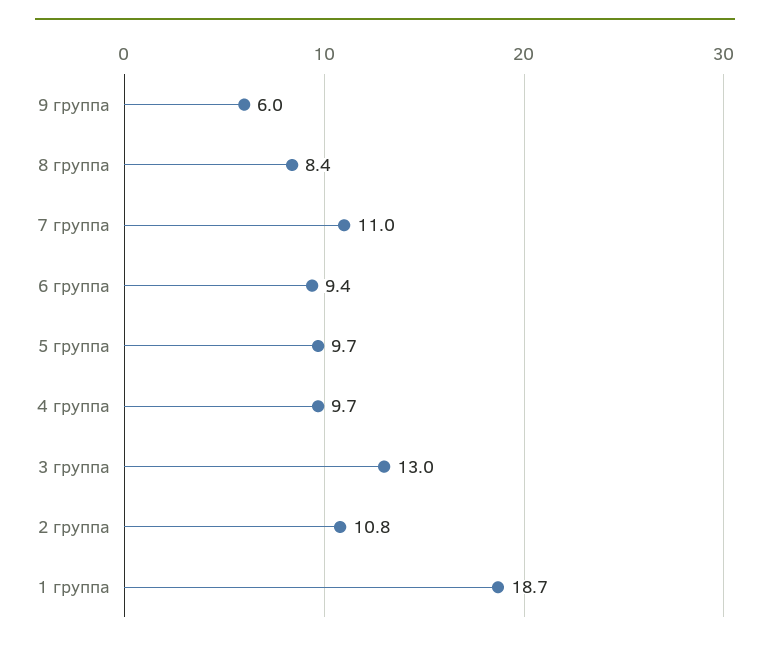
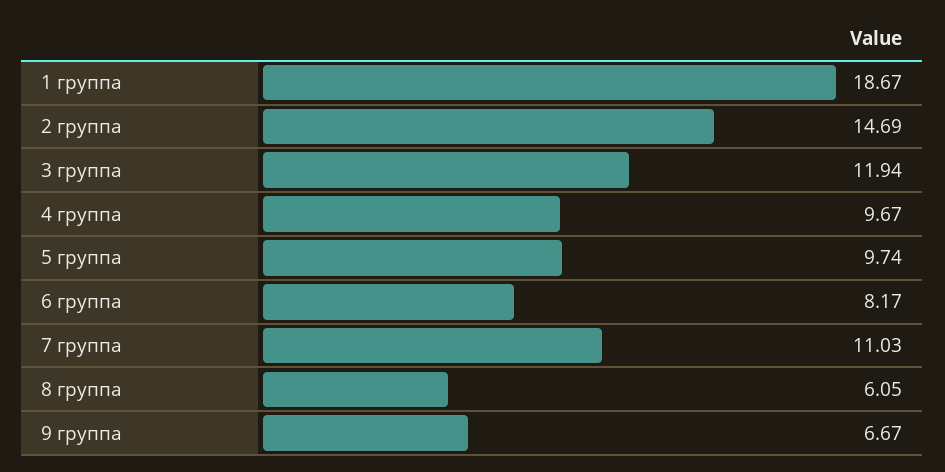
  {
-   "9 группа": 6,
+   "9 группа": 6.67,
-   "8 группа": 8.4,
+   "8 группа": 6.05,
    "7 группа": 11.03,
-   "6 группа": 9.4,
+   "6 группа": 8.17,
    "5 группа": 9.74,
    "4 группа": 9.67,
-   "3 группа": 13,
+   "3 группа": 11.94,
-   "2 группа": 10.8,
+   "2 группа": 14.69,
    "1 группа": 18.67
  }

